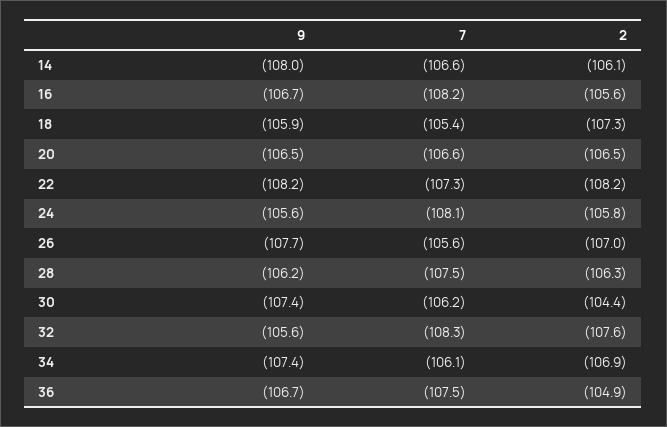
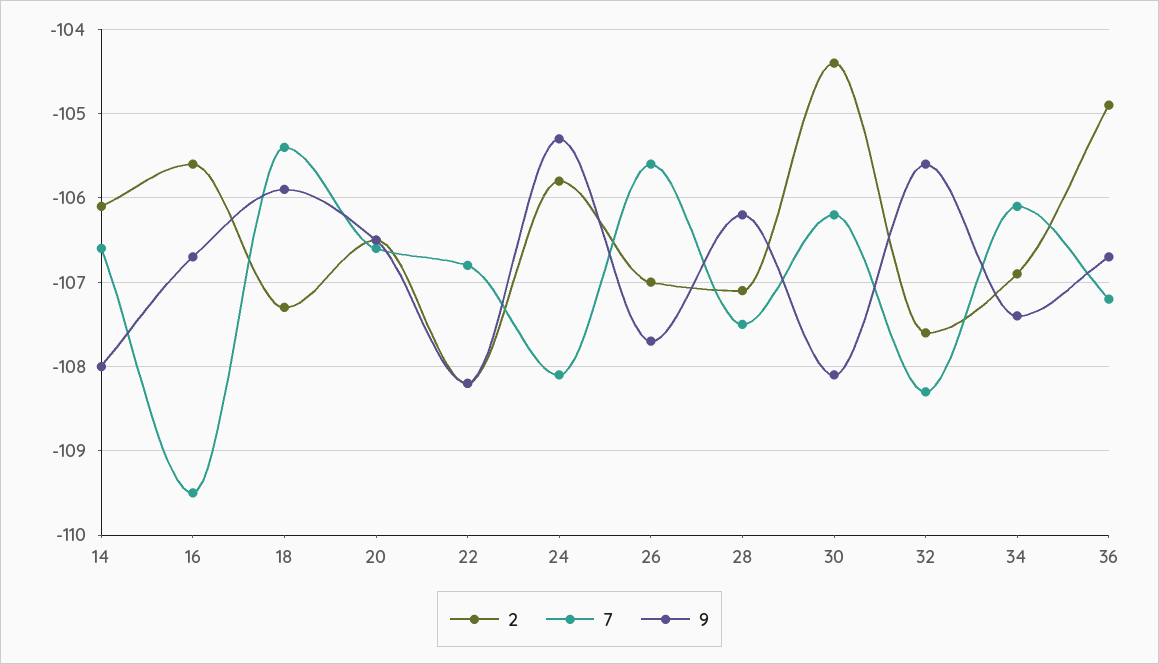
  {
    "9": {
      "14": -108,
      "16": -106.7,
      "18": -105.9,
      "20": -106.5,
      "22": -108.2,
-     "24": -105.6,
+     "24": -105.3,
      "26": -107.7,
      "28": -106.2,
-     "30": -107.4,
+     "30": -108.1,
      "32": -105.6,
      "34": -107.4,
      "36": -106.7
    },
    "7": {
      "14": -106.6,
-     "16": -108.2,
+     "16": -109.5,
      "18": -105.4,
      "20": -106.6,
-     "22": -107.3,
+     "22": -106.8,
      "24": -108.1,
      "26": -105.6,
      "28": -107.5,
      "30": -106.2,
      "32": -108.3,
      "34": -106.1,
-     "36": -107.5
+     "36": -107.2
    },
    "2": {
      "14": -106.1,
      "16": -105.6,
      "18": -107.3,
      "20": -106.5,
      "22": -108.2,
      "24": -105.8,
      "26": -107,
-     "28": -106.3,
+     "28": -107.1,
      "30": -104.4,
      "32": -107.6,
      "34": -106.9,
      "36": -104.9
    }
  }

